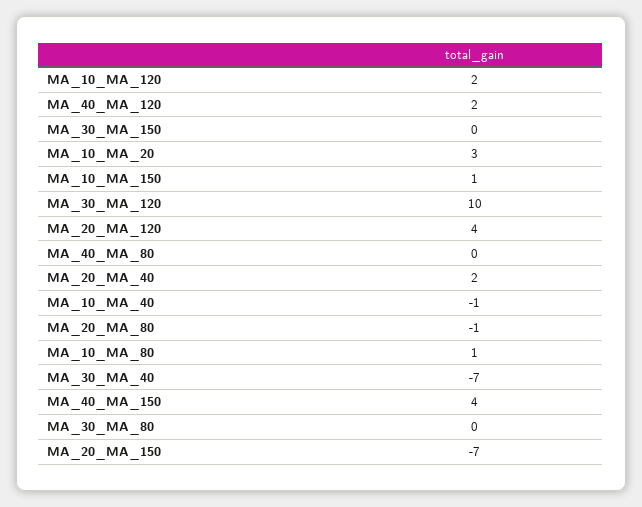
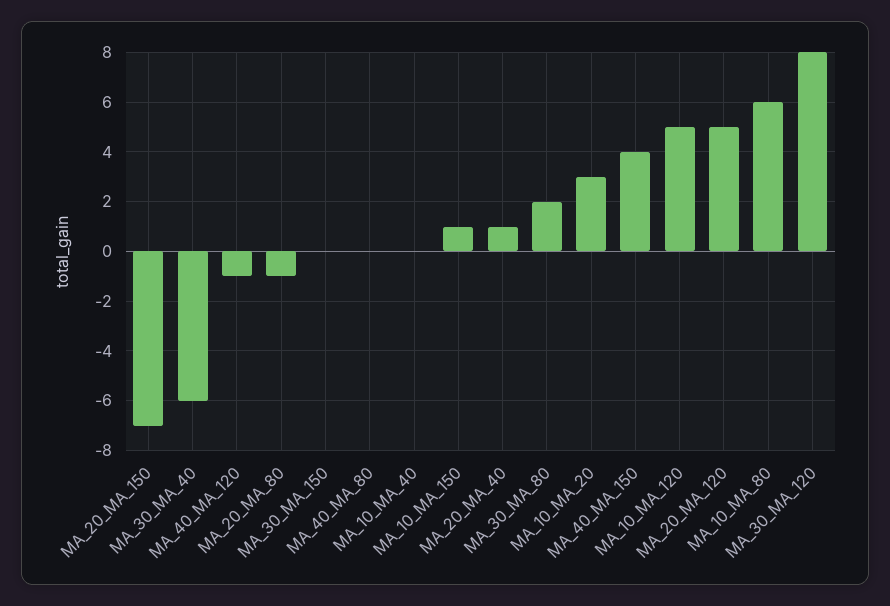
  {
-   "MA_10_MA_120": 2,
+   "MA_10_MA_120": 5,
-   "MA_40_MA_120": 2,
+   "MA_40_MA_120": -1,
    "MA_30_MA_150": 0,
    "MA_10_MA_20": 3,
    "MA_10_MA_150": 1,
-   "MA_30_MA_120": 10,
+   "MA_30_MA_120": 8,
-   "MA_20_MA_120": 4,
+   "MA_20_MA_120": 5,
    "MA_40_MA_80": 0,
-   "MA_20_MA_40": 2,
+   "MA_20_MA_40": 1,
-   "MA_10_MA_40": -1,
+   "MA_10_MA_40": 0,
    "MA_20_MA_80": -1,
-   "MA_10_MA_80": 1,
+   "MA_10_MA_80": 6,
-   "MA_30_MA_40": -7,
+   "MA_30_MA_40": -6,
    "MA_40_MA_150": 4,
-   "MA_30_MA_80": 0,
+   "MA_30_MA_80": 2,
    "MA_20_MA_150": -7
  }

